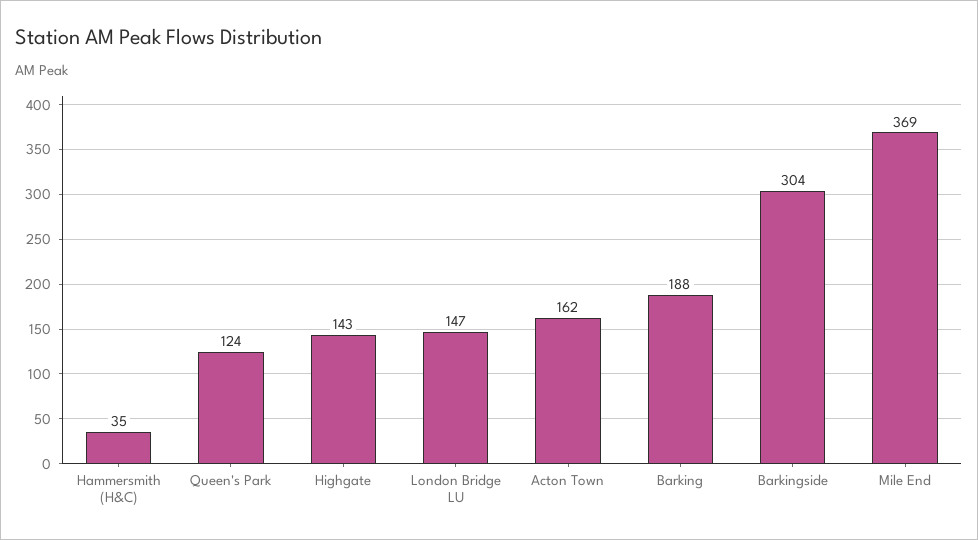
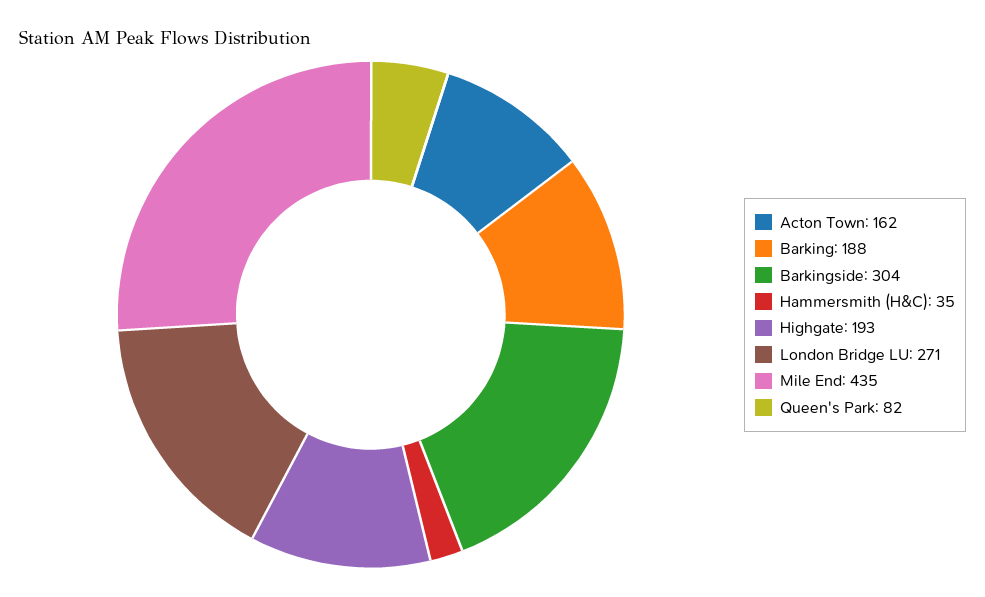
  {
    "Hammersmith (H&C)": 35,
-   "Queen's Park": 124,
+   "Queen's Park": 82,
-   "Highgate": 143,
+   "Highgate": 193,
-   "London Bridge LU": 147,
+   "London Bridge LU": 271,
    "Acton Town": 162,
    "Barking": 188,
    "Barkingside": 304,
-   "Mile End": 369
+   "Mile End": 435
  }

